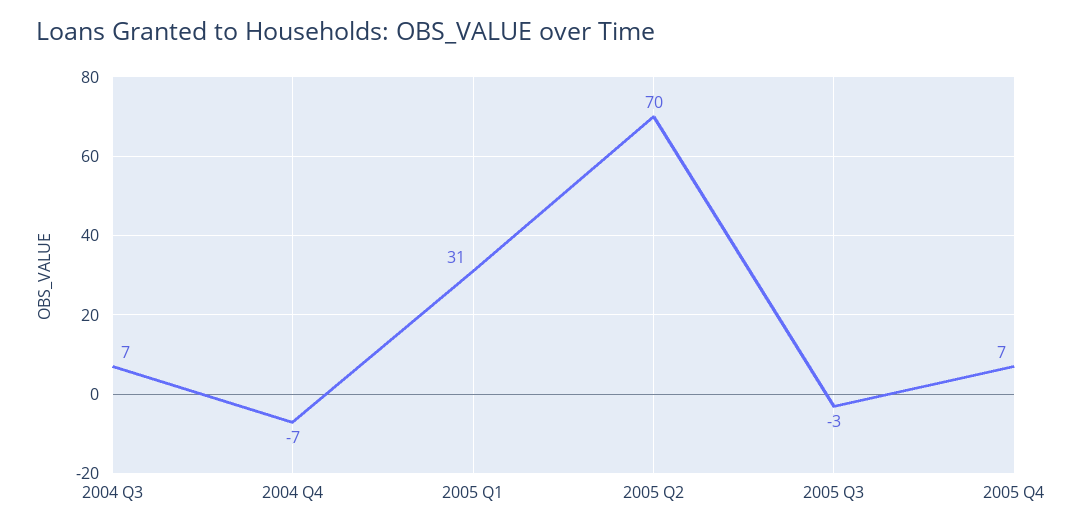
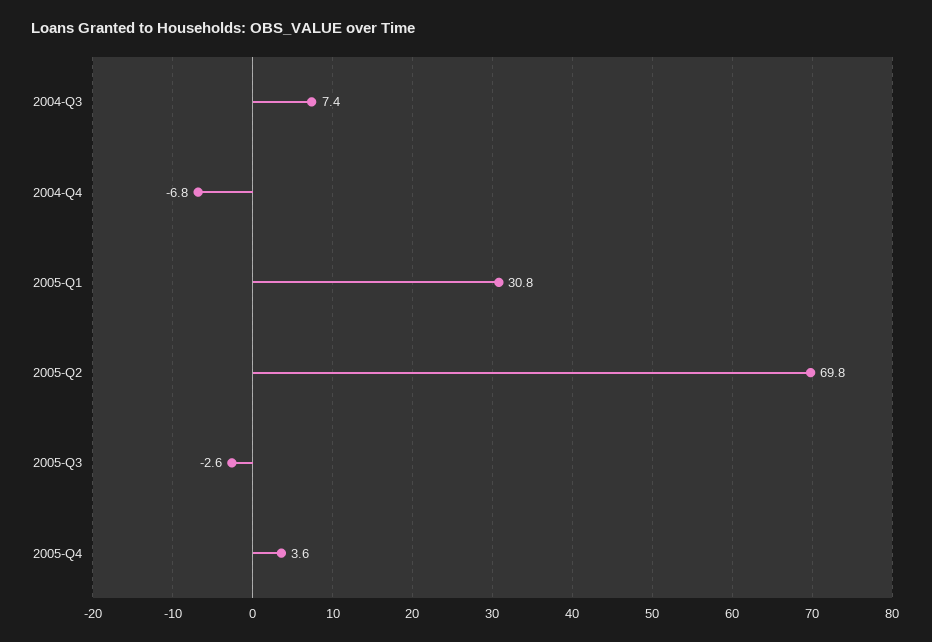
  {
    "2004 Q3": 7.4,
    "2004 Q4": -6.8,
    "2005 Q1": 30.8,
    "2005 Q2": 69.8,
    "2005 Q3": -2.6,
-   "2005 Q4": 7
+   "2005 Q4": 3.6
  }

